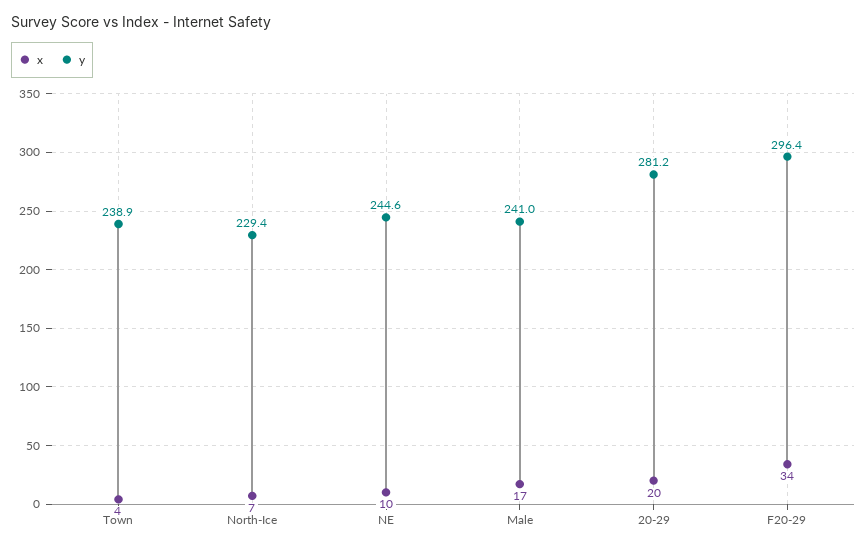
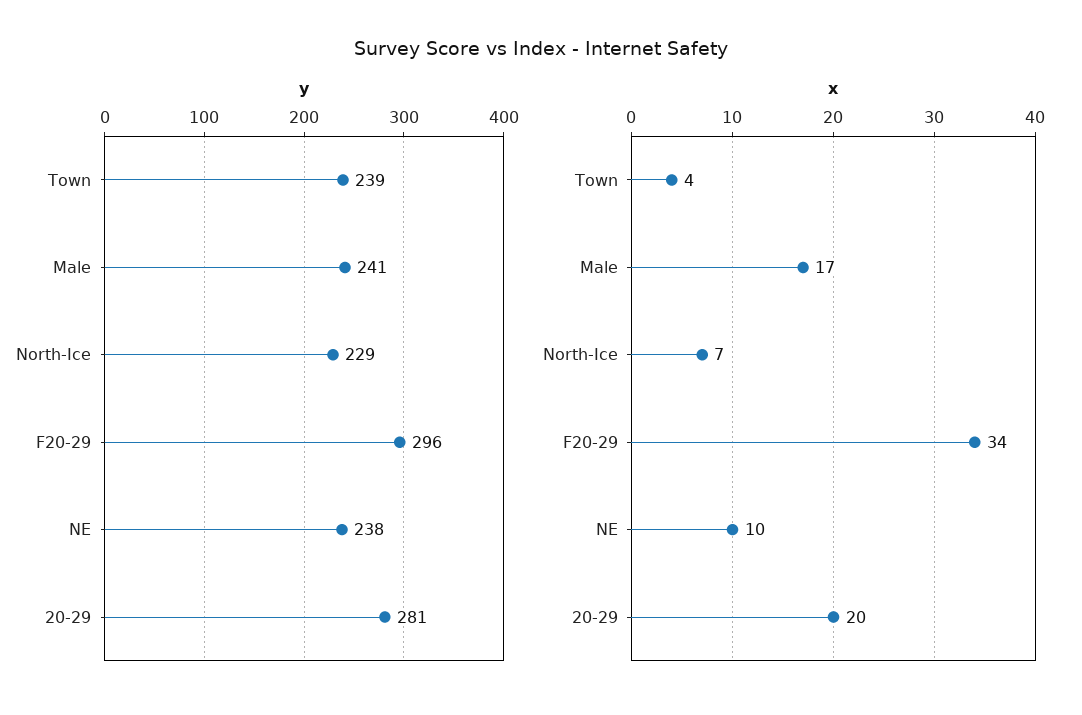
  {
    "x": {
      "Town": 4,
      "North-Ice": 7,
      "NE": 10,
      "Male": 17,
      "20-29": 20,
      "F20-29": 34
    },
    "y": {
      "Town": 238.9,
      "North-Ice": 229.4,
-     "NE": 244.6,
+     "NE": 238,
      "Male": 241,
      "20-29": 281.2,
      "F20-29": 296.4
    }
  }

